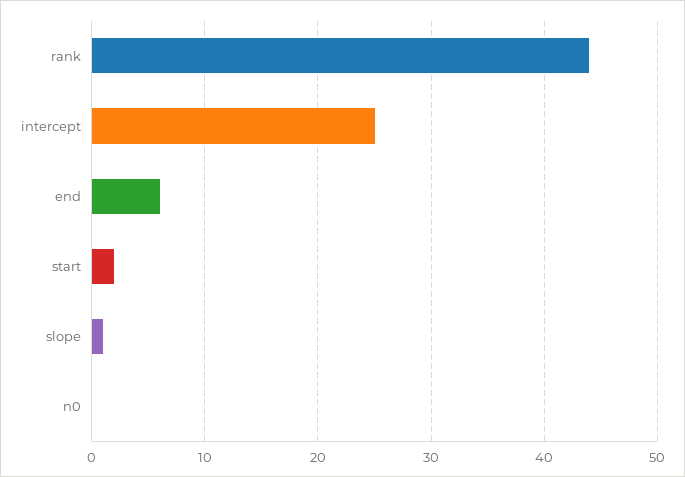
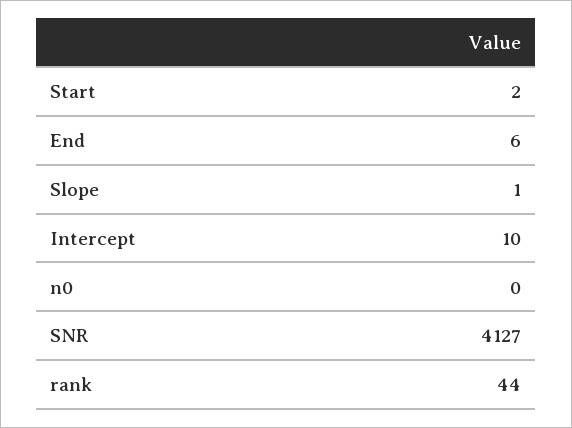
  {
    "rank": 44,
-   "intercept": 25,
+   "intercept": 10,
    "end": 6,
    "start": 2,
    "slope": 1,
-   "n0": 0
+   "n0": 0,
+   "SNR": 4127
  }

